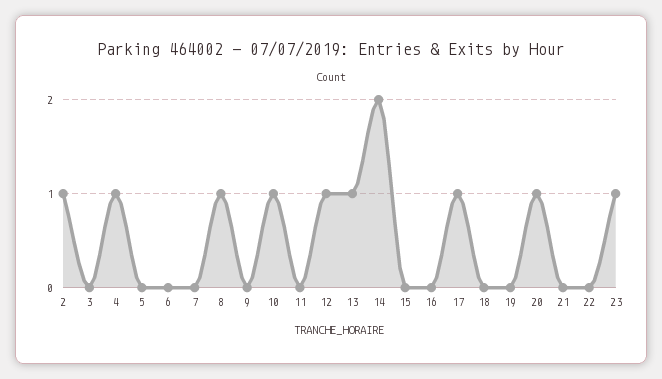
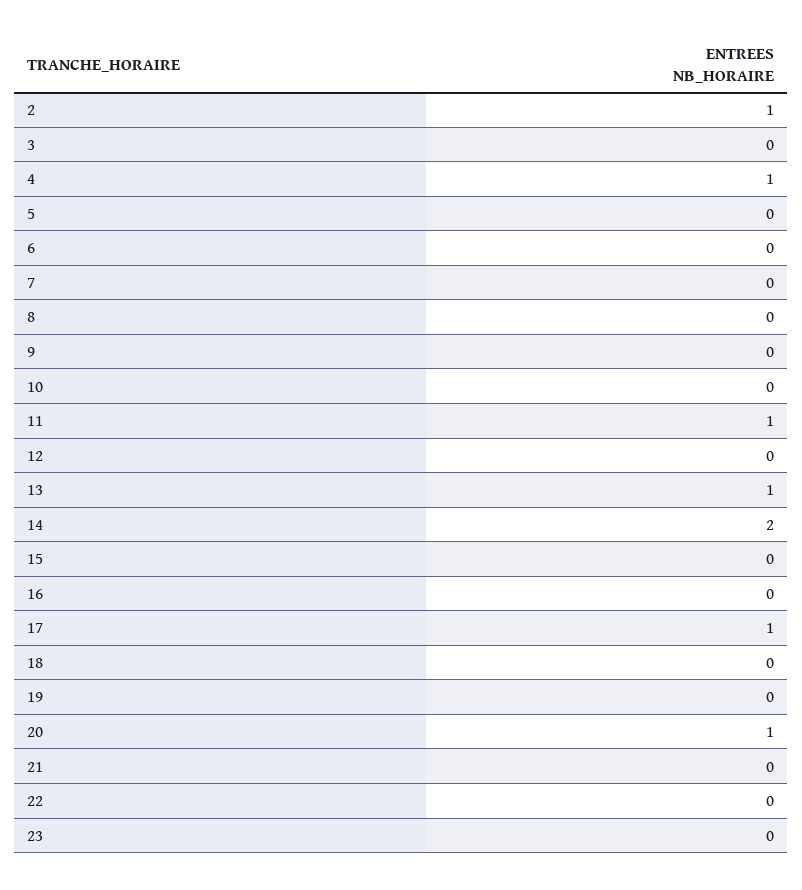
  {
    "2": 1,
    "3": 0,
    "4": 1,
    "5": 0,
    "6": 0,
    "7": 0,
-   "8": 1,
+   "8": 0,
    "9": 0,
-   "10": 1,
+   "10": 0,
-   "11": 0,
+   "11": 1,
-   "12": 1,
+   "12": 0,
    "13": 1,
    "14": 2,
    "15": 0,
    "16": 0,
    "17": 1,
    "18": 0,
    "19": 0,
    "20": 1,
    "21": 0,
    "22": 0,
-   "23": 1
+   "23": 0
  }

